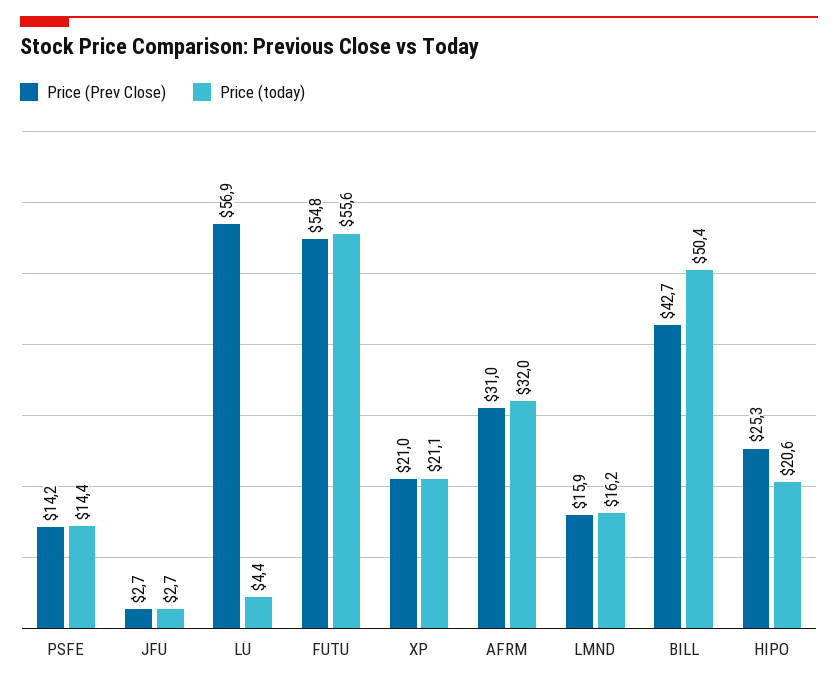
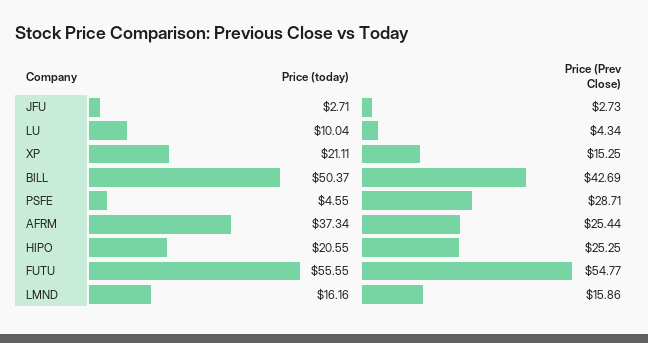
  {
    "Price (Prev Close)": {
-     "PSFE": 14.2,
+     "PSFE": 28.71,
      "JFU": 2.73,
-     "LU": 56.9,
+     "LU": 4.34,
      "FUTU": 54.77,
-     "XP": 21,
+     "XP": 15.25,
-     "AFRM": 31,
+     "AFRM": 25.44,
      "LMND": 15.86,
      "BILL": 42.69,
      "HIPO": 25.25
    },
    "Price (today)": {
-     "PSFE": 14.4,
+     "PSFE": 4.55,
      "JFU": 2.71,
-     "LU": 4.4,
+     "LU": 10.04,
      "FUTU": 55.55,
      "XP": 21.11,
-     "AFRM": 32,
+     "AFRM": 37.34,
      "LMND": 16.16,
      "BILL": 50.37,
      "HIPO": 20.55
    }
  }

